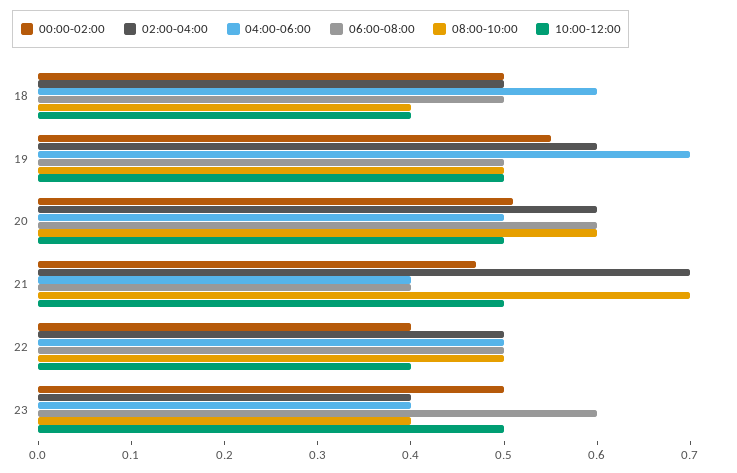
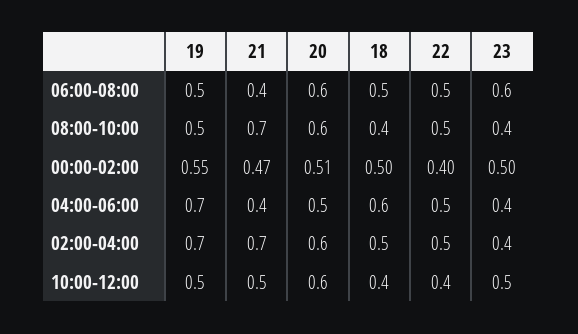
  {
    "00:00-02:00": {
      "18": 0.5,
      "19": 0.55,
      "20": 0.51,
      "21": 0.47,
      "22": 0.4,
      "23": 0.5
    },
    "02:00-04:00": {
      "18": 0.5,
-     "19": 0.6,
+     "19": 0.7,
      "20": 0.6,
      "21": 0.7,
      "22": 0.5,
      "23": 0.4
    },
    "04:00-06:00": {
      "18": 0.6,
      "19": 0.7,
      "20": 0.5,
      "21": 0.4,
      "22": 0.5,
      "23": 0.4
    },
    "06:00-08:00": {
      "18": 0.5,
      "19": 0.5,
      "20": 0.6,
      "21": 0.4,
      "22": 0.5,
      "23": 0.6
    },
    "08:00-10:00": {
      "18": 0.4,
      "19": 0.5,
      "20": 0.6,
      "21": 0.7,
      "22": 0.5,
      "23": 0.4
    },
    "10:00-12:00": {
      "18": 0.4,
      "19": 0.5,
-     "20": 0.5,
+     "20": 0.6,
      "21": 0.5,
      "22": 0.4,
      "23": 0.5
    }
  }

